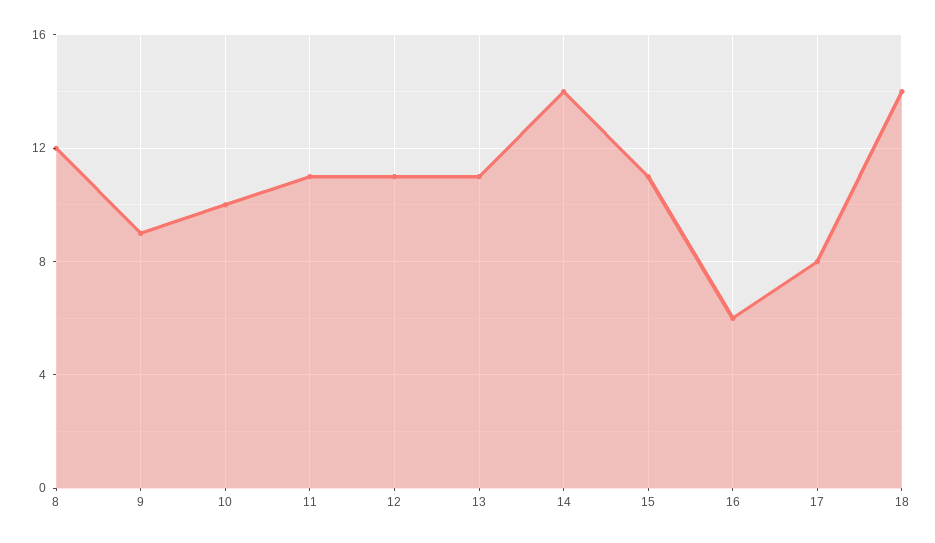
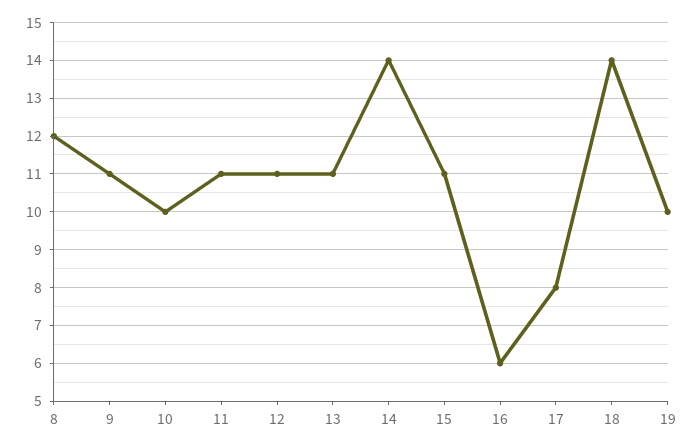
  {
    "8": 12,
-   "9": 9,
+   "9": 11,
    "10": 10,
    "11": 11,
    "12": 11,
    "13": 11,
    "14": 14,
    "15": 11,
    "16": 6,
    "17": 8,
-   "18": 14
+   "18": 14,
+   "19": 10
  }

